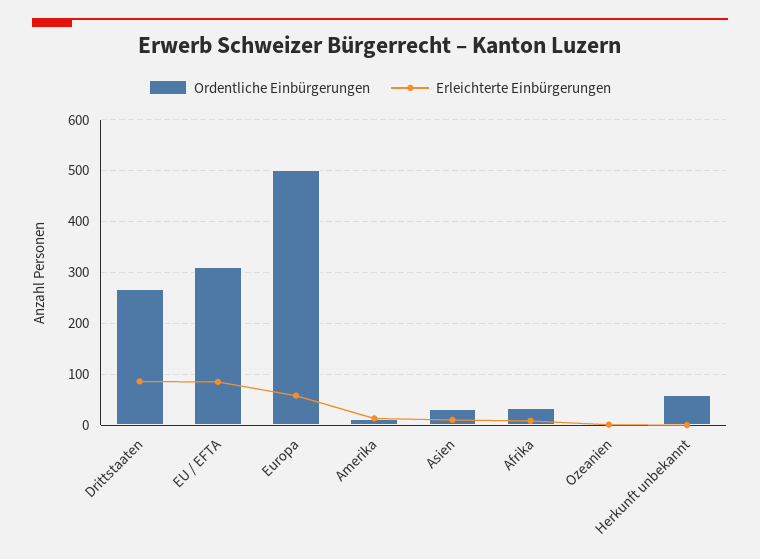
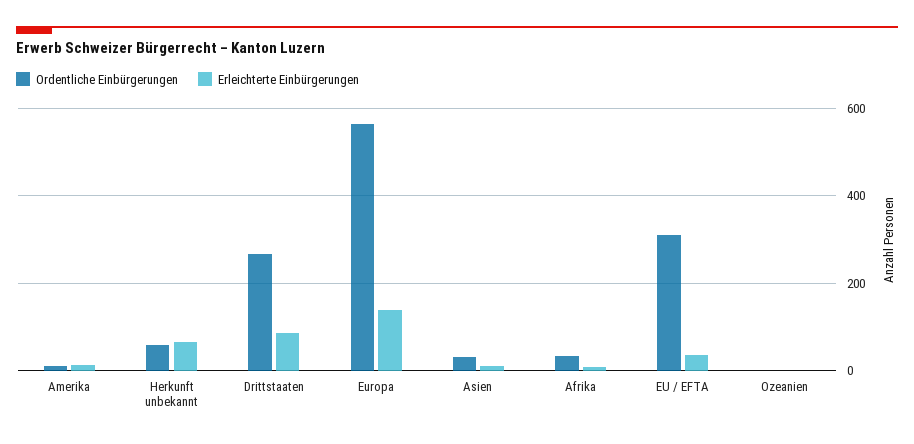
  {
    "Ordentliche Einbürgerungen": {
      "Drittstaaten": 260,
      "EU / EFTA": 320,
-     "Europa": 500,
+     "Europa": 560,
      "Amerika": 20,
      "Asien": 40,
      "Afrika": 40,
      "Ozeanien": 0,
      "Herkunft unbekannt": 60
    },
    "Erleichterte Einbürgerungen": {
      "Drittstaaten": 80,
-     "EU / EFTA": 80,
+     "EU / EFTA": 40,
-     "Europa": 60,
+     "Europa": 140,
      "Amerika": 20,
      "Asien": 20,
      "Afrika": 0,
      "Ozeanien": 0,
-     "Herkunft unbekannt": 0
+     "Herkunft unbekannt": 60
    }
  }

